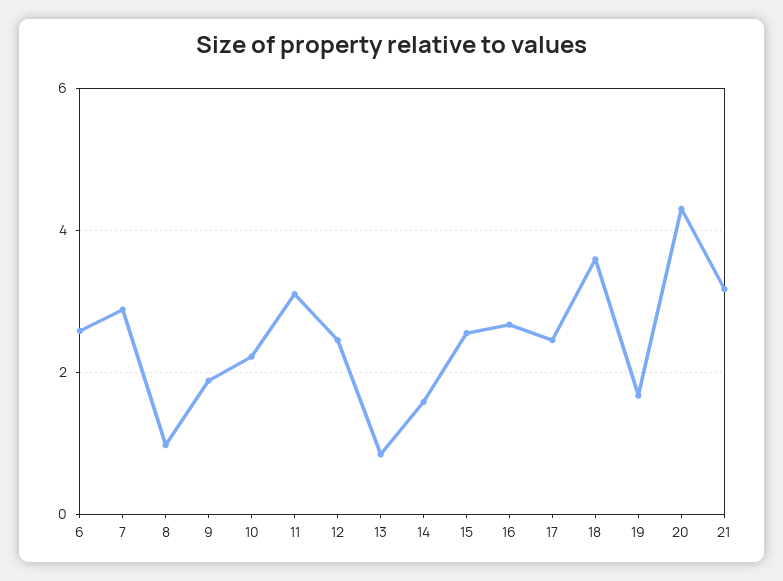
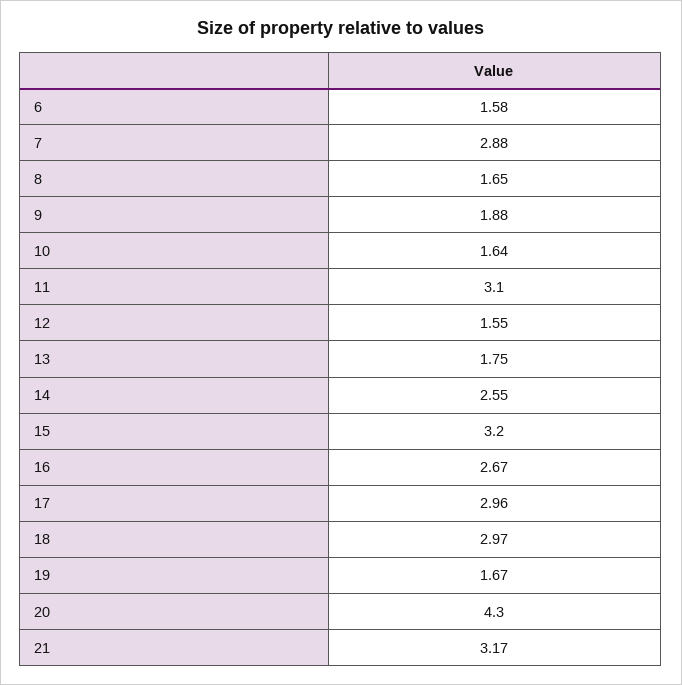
  {
-   "6": 2.6,
+   "6": 1.58,
    "7": 2.88,
-   "8": 1,
+   "8": 1.65,
    "9": 1.88,
-   "10": 2.2,
+   "10": 1.64,
    "11": 3.1,
-   "12": 2.4,
+   "12": 1.55,
-   "13": 0.8,
+   "13": 1.75,
-   "14": 1.6,
+   "14": 2.55,
-   "15": 2.6,
+   "15": 3.2,
    "16": 2.67,
-   "17": 2.4,
+   "17": 2.96,
-   "18": 3.6,
+   "18": 2.97,
    "19": 1.67,
    "20": 4.3,
    "21": 3.17
  }

